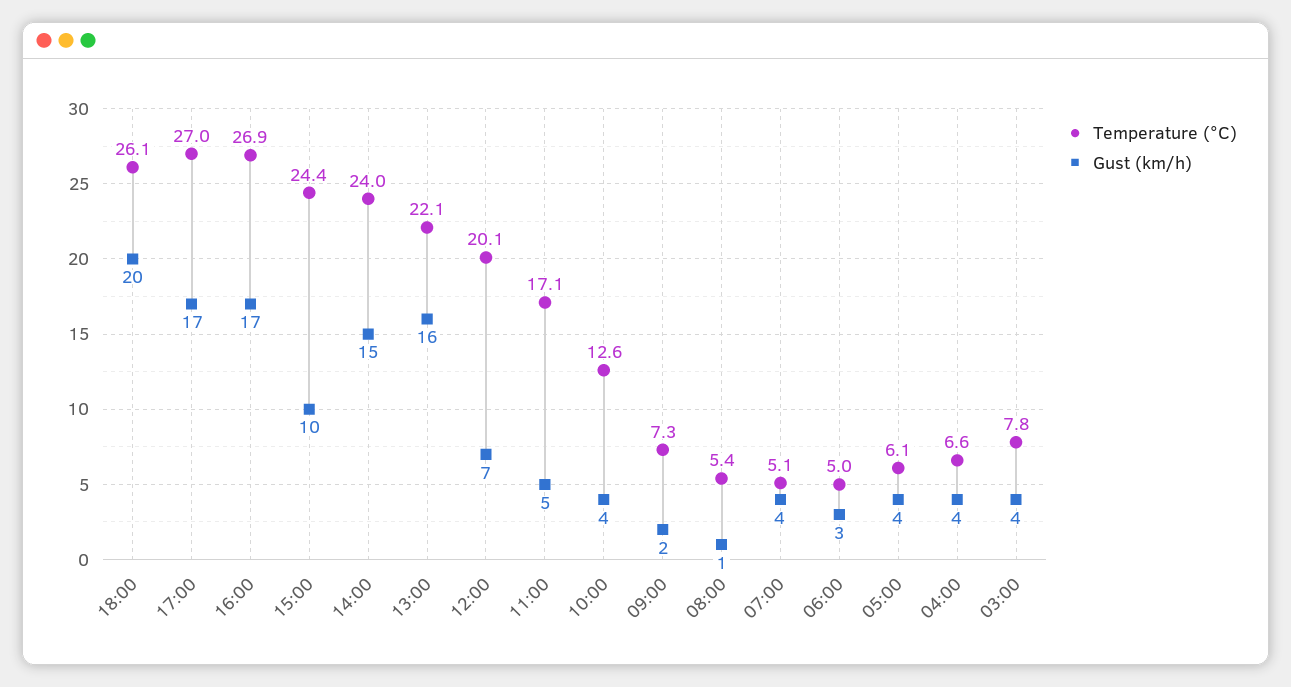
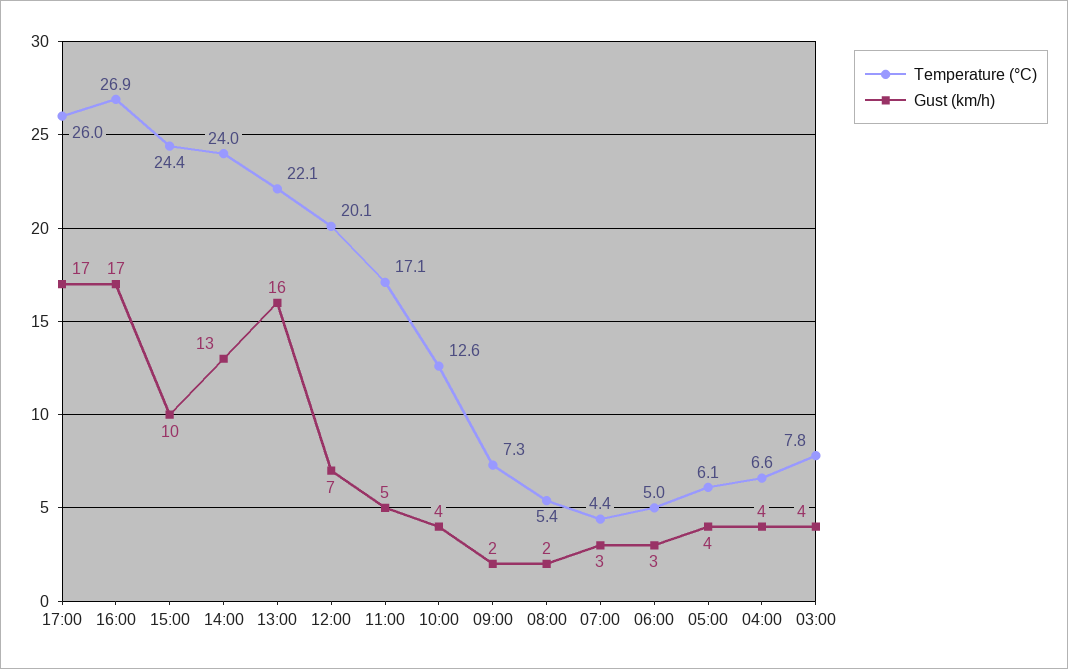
  {
    "Temperature (°C)": {
-     "18:00": 26.1,
-     "17:00": 27,
+     "17:00": 26,
      "16:00": 26.9,
      "15:00": 24.4,
      "14:00": 24,
      "13:00": 22.1,
      "12:00": 20.1,
      "11:00": 17.1,
      "10:00": 12.6,
      "09:00": 7.3,
      "08:00": 5.4,
-     "07:00": 5.1,
+     "07:00": 4.4,
      "06:00": 5,
      "05:00": 6.1,
      "04:00": 6.6,
      "03:00": 7.8
    },
    "Gust (km/h)": {
-     "18:00": 20,
      "17:00": 17,
      "16:00": 17,
      "15:00": 10,
-     "14:00": 15,
+     "14:00": 13,
      "13:00": 16,
      "12:00": 7,
      "11:00": 5,
      "10:00": 4,
      "09:00": 2,
-     "08:00": 1,
+     "08:00": 2,
-     "07:00": 4,
+     "07:00": 3,
      "06:00": 3,
      "05:00": 4,
      "04:00": 4,
      "03:00": 4
    }
  }

